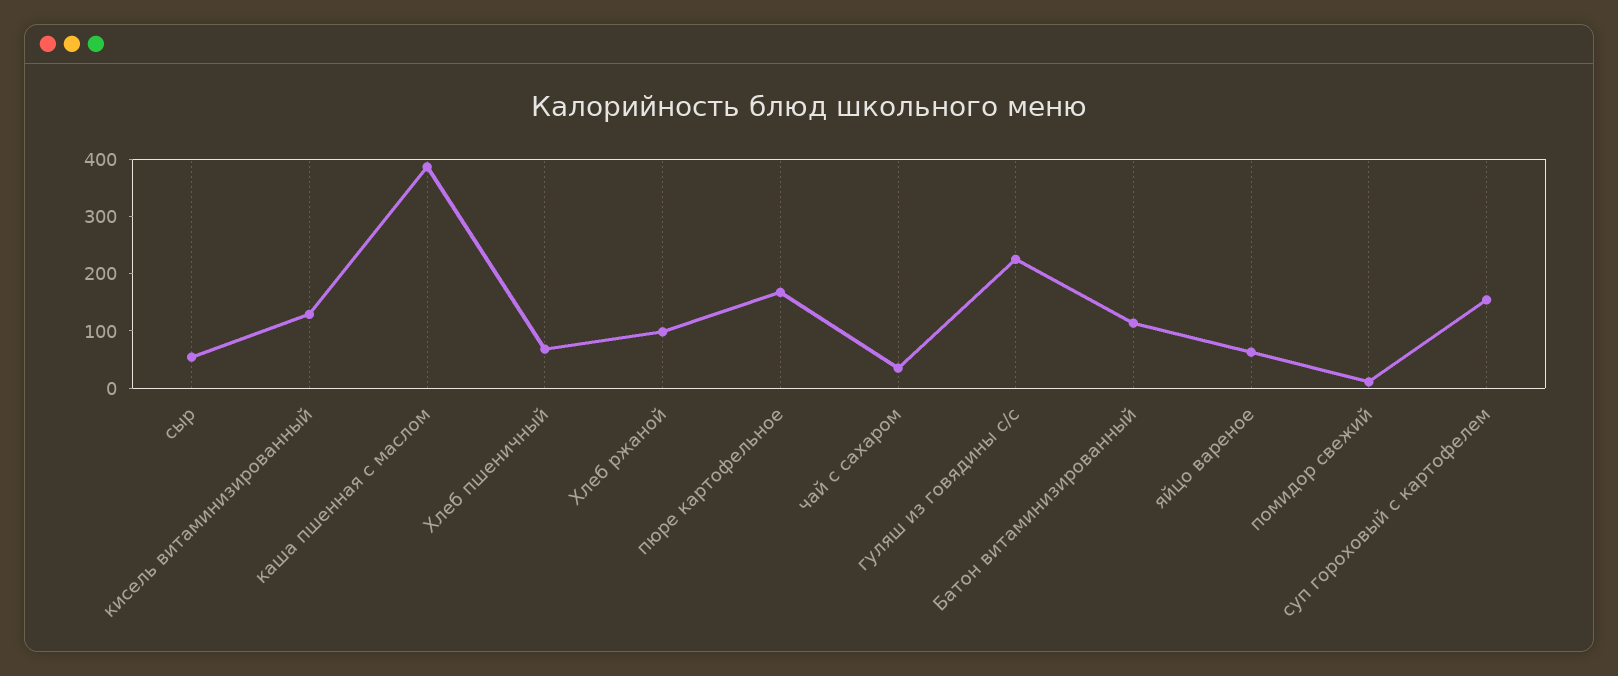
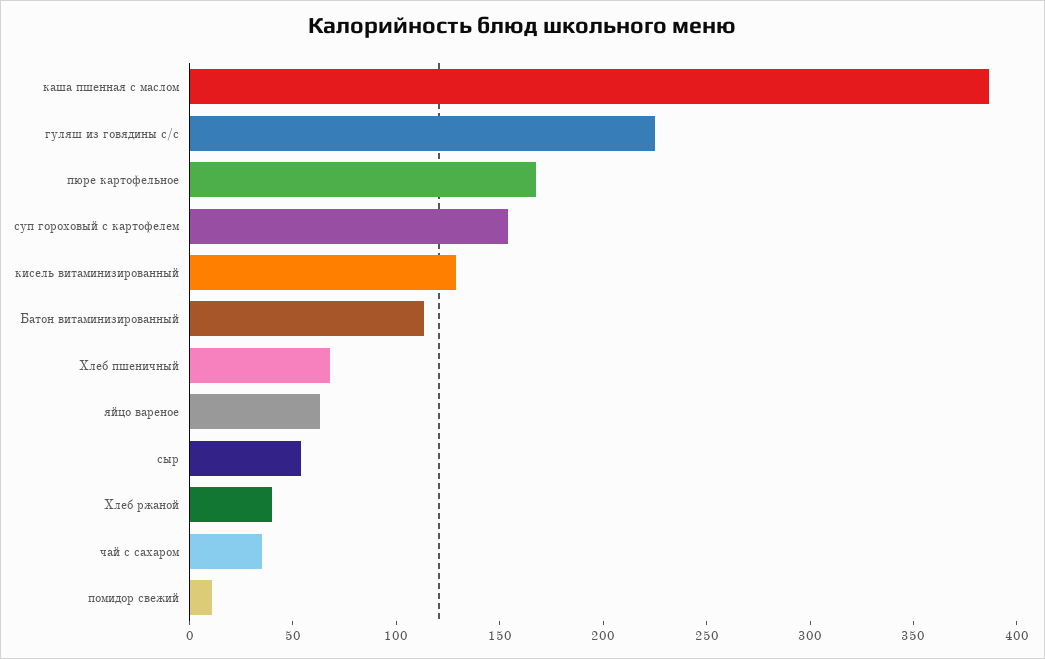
  {
    "сыр": 50,
    "кисель витаминизированный": 130,
    "каша пшенная с маслом": 390,
    "Хлеб пшеничный": 70,
-   "Хлеб ржаной": 100,
+   "Хлеб ржаной": 40,
    "пюре картофельное": 170,
    "чай с сахаром": 40,
    "гуляш из говядины с/с": 230,
    "Батон витаминизированный": 110,
    "яйцо вареное": 60,
    "помидор свежий": 10,
    "суп гороховый с картофелем": 150
  }

